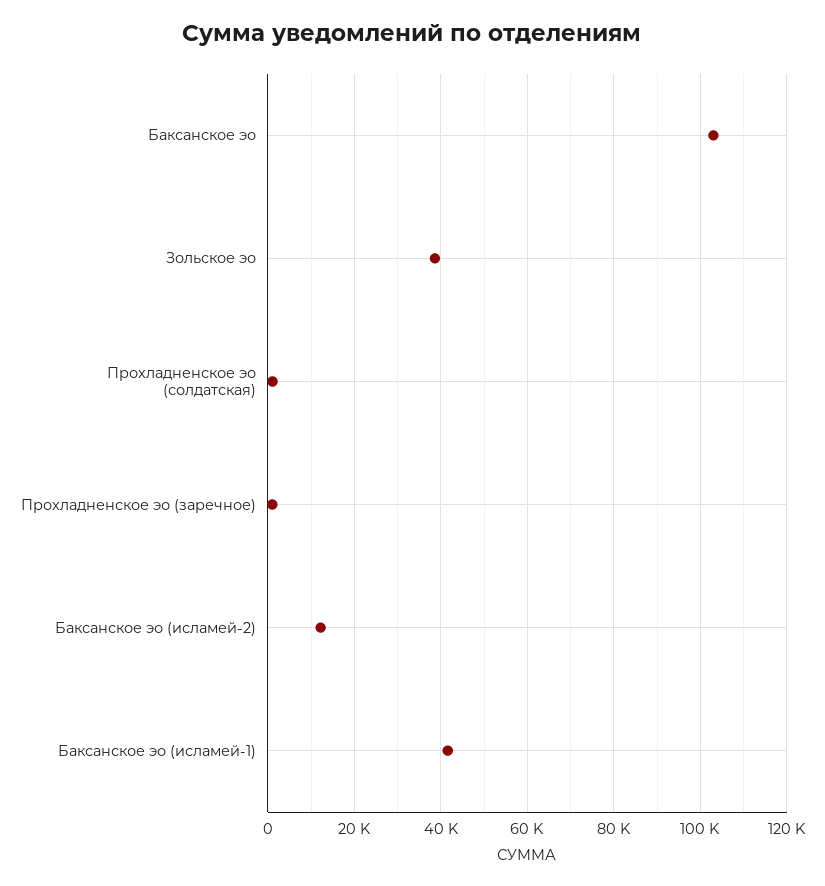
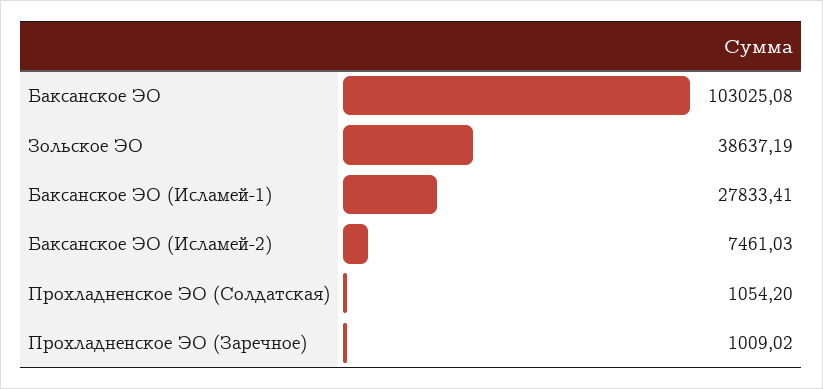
  {
    "Баксанское эо": 103025.08,
    "Зольское эо": 38637.19,
    "Прохладненское эо (солдатская)": 1054.2,
    "Прохладненское эо (заречное)": 1009.02,
-   "Баксанское эо (исламей-2)": 12000,
+   "Баксанское эо (исламей-2)": 7461.03,
-   "Баксанское эо (исламей-1)": 42000
+   "Баксанское эо (исламей-1)": 27833.41
  }

